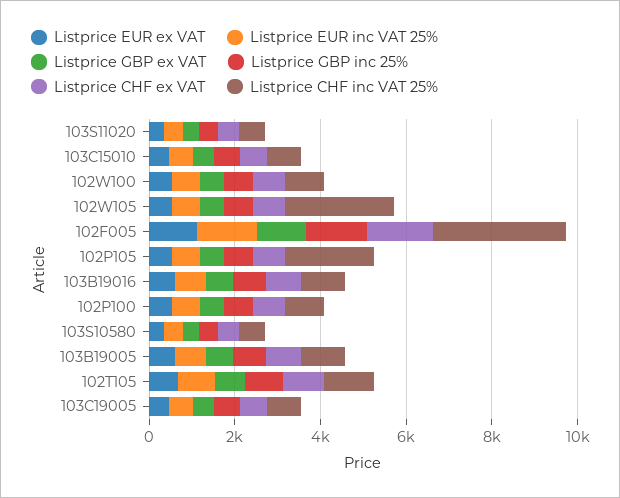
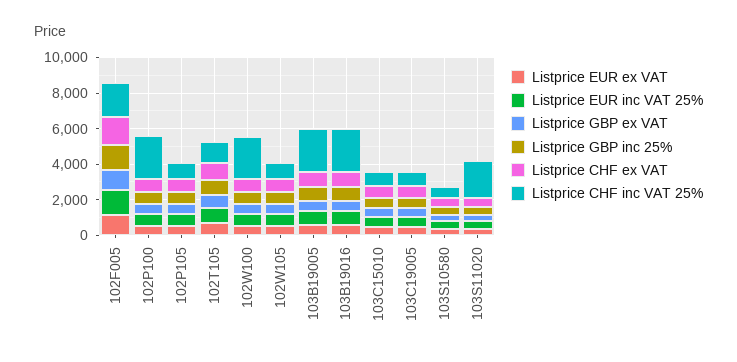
  {
    "Listprice EUR ex VAT": {
      "103S11020": 500,
      "103C15010": 500,
      "102W100": 500,
      "102W105": 500,
      "102F005": 1000,
      "102P105": 500,
      "103B19016": 500,
      "102P100": 500,
      "103S10580": 500,
      "103B19005": 500,
      "102T105": 500,
      "103C19005": 500
    },
    "Listprice EUR inc VAT 25%": {
      "103S11020": 500,
      "103C15010": 500,
      "102W100": 500,
      "102W105": 500,
      "102F005": 1500,
      "102P105": 500,
      "103B19016": 500,
      "102P100": 500,
      "103S10580": 500,
      "103B19005": 500,
      "102T105": 1000,
      "103C19005": 500
    },
    "Listprice GBP ex VAT": {
      "103S11020": 500,
      "103C15010": 500,
      "102W100": 500,
      "102W105": 500,
      "102F005": 1000,
      "102P105": 500,
      "103B19016": 500,
      "102P100": 500,
      "103S10580": 500,
      "103B19005": 500,
      "102T105": 500,
      "103C19005": 500
    },
    "Listprice GBP inc 25%": {
      "103S11020": 500,
      "103C15010": 500,
      "102W100": 500,
      "102W105": 500,
      "102F005": 1500,
      "102P105": 500,
      "103B19016": 1000,
      "102P100": 500,
      "103S10580": 500,
      "103B19005": 1000,
      "102T105": 1000,
      "103C19005": 500
    },
    "Listprice CHF ex VAT": {
      "103S11020": 500,
      "103C15010": 500,
      "102W100": 500,
      "102W105": 500,
      "102F005": 1500,
      "102P105": 500,
      "103B19016": 1000,
      "102P100": 500,
      "103S10580": 500,
      "103B19005": 1000,
      "102T105": 1000,
      "103C19005": 500
    },
    "Listprice CHF inc VAT 25%": {
-     "103S11020": 500,
+     "103S11020": 2000,
      "103C15010": 1000,
-     "102W100": 1000,
+     "102W100": 2500,
-     "102W105": 2500,
+     "102W105": 1000,
-     "102F005": 3000,
+     "102F005": 2000,
-     "102P105": 2000,
+     "102P105": 1000,
-     "103B19016": 1000,
+     "103B19016": 2500,
-     "102P100": 1000,
+     "102P100": 2500,
      "103S10580": 500,
-     "103B19005": 1000,
+     "103B19005": 2500,
      "102T105": 1000,
      "103C19005": 1000
    }
  }

